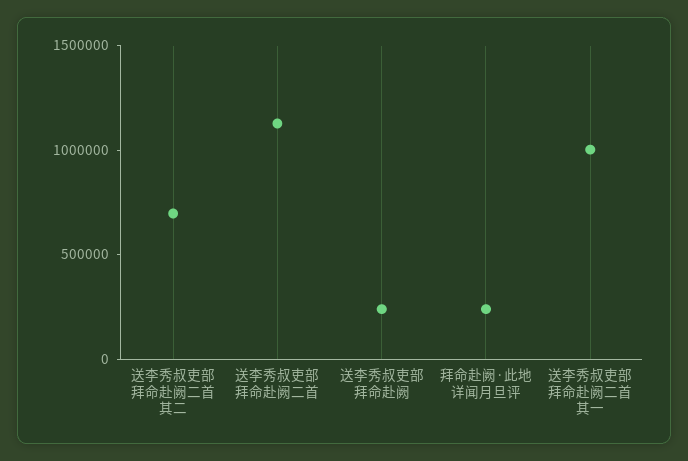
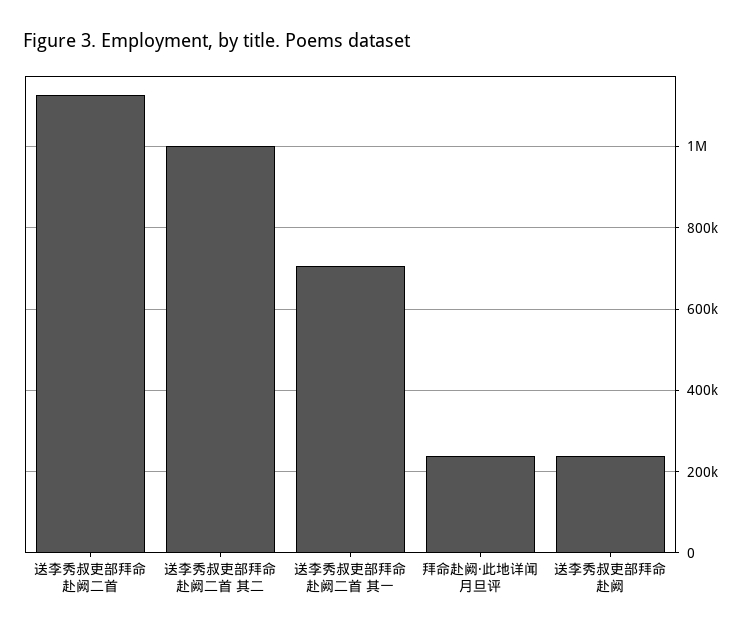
  {
-   "送李秀叔吏部拜命赴阙二首 其二": 700000,
+   "送李秀叔吏部拜命赴阙二首 其二": 1000000,
    "送李秀叔吏部拜命赴阙二首": 1120000,
    "送李秀叔吏部拜命赴阙": 240000,
    "拜命赴阙·此地详闻月旦评": 240000,
-   "送李秀叔吏部拜命赴阙二首 其一": 1000000
+   "送李秀叔吏部拜命赴阙二首 其一": 700000
  }

